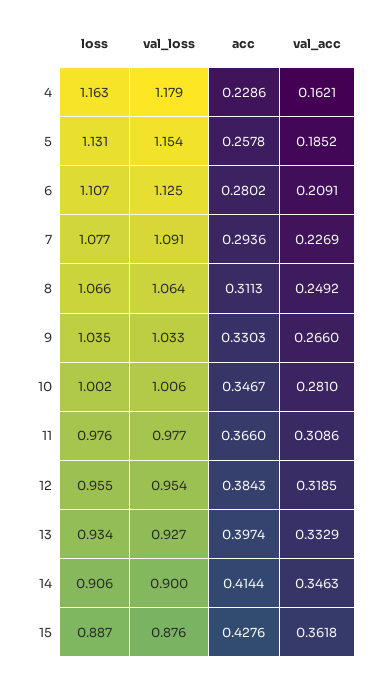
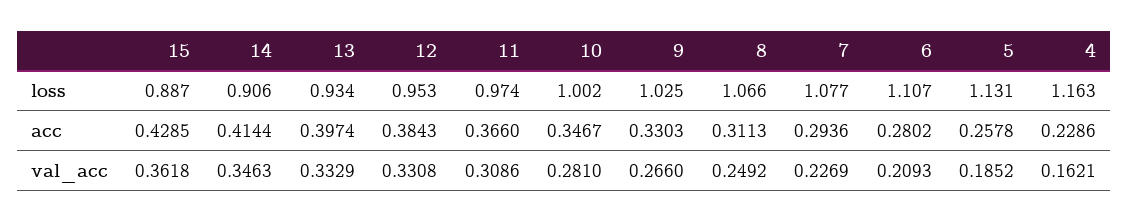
  {
    "loss": {
      "4": 1.163,
      "5": 1.131,
      "6": 1.107,
      "7": 1.077,
      "8": 1.066,
-     "9": 1.035,
+     "9": 1.025,
      "10": 1.002,
-     "11": 0.976,
+     "11": 0.974,
-     "12": 0.955,
+     "12": 0.953,
      "13": 0.934,
      "14": 0.906,
      "15": 0.887
    },
-   "val_loss": {
-     "4": 1.179,
-     "5": 1.154,
-     "6": 1.125,
-     "7": 1.091,
-     "8": 1.064,
-     "9": 1.033,
-     "10": 1.006,
-     "11": 0.977,
-     "12": 0.954,
-     "13": 0.927,
-     "14": 0.9,
-     "15": 0.876
-   },
    "acc": {
      "4": 0.2286,
      "5": 0.2578,
      "6": 0.2802,
      "7": 0.2936,
      "8": 0.3113,
      "9": 0.3303,
      "10": 0.3467,
      "11": 0.366,
      "12": 0.3843,
      "13": 0.3974,
      "14": 0.4144,
-     "15": 0.4276
+     "15": 0.4285
    },
    "val_acc": {
      "4": 0.1621,
      "5": 0.1852,
-     "6": 0.2091,
+     "6": 0.2093,
      "7": 0.2269,
      "8": 0.2492,
      "9": 0.266,
      "10": 0.281,
      "11": 0.3086,
-     "12": 0.3185,
+     "12": 0.3308,
      "13": 0.3329,
      "14": 0.3463,
      "15": 0.3618
    }
  }

